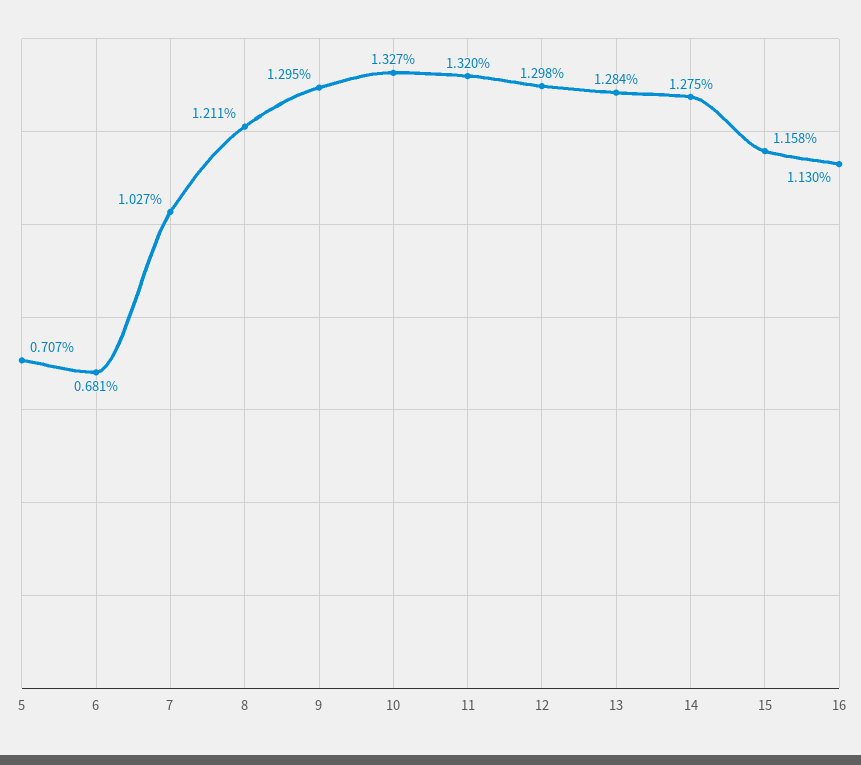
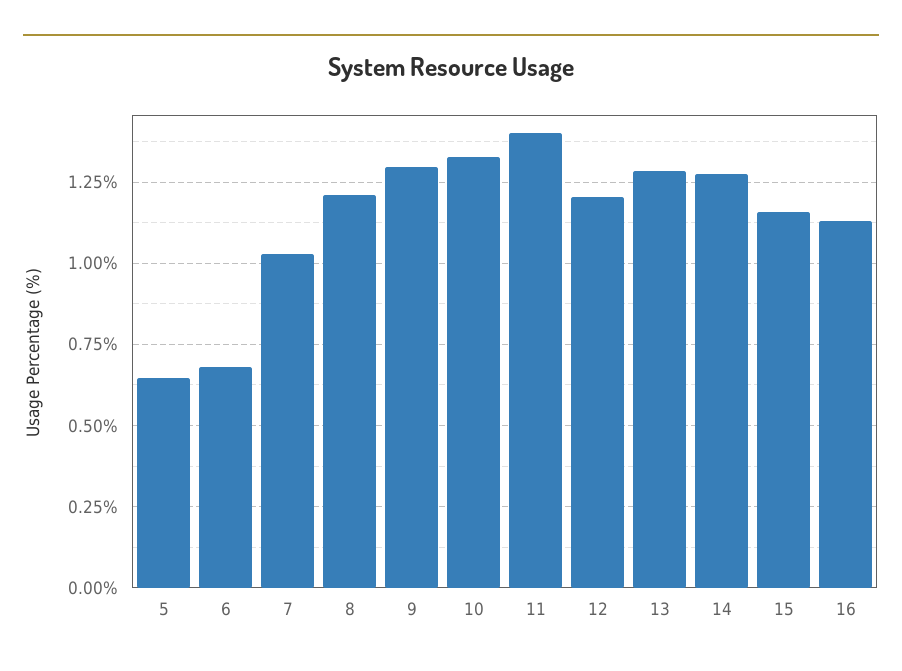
  {
-   "5": 0.707,
+   "5": 0.65,
    "6": 0.681,
    "7": 1.027,
    "8": 1.211,
    "9": 1.295,
    "10": 1.327,
-   "11": 1.32,
+   "11": 1.4,
-   "12": 1.298,
+   "12": 1.2,
    "13": 1.284,
    "14": 1.275,
    "15": 1.158,
    "16": 1.13
  }

